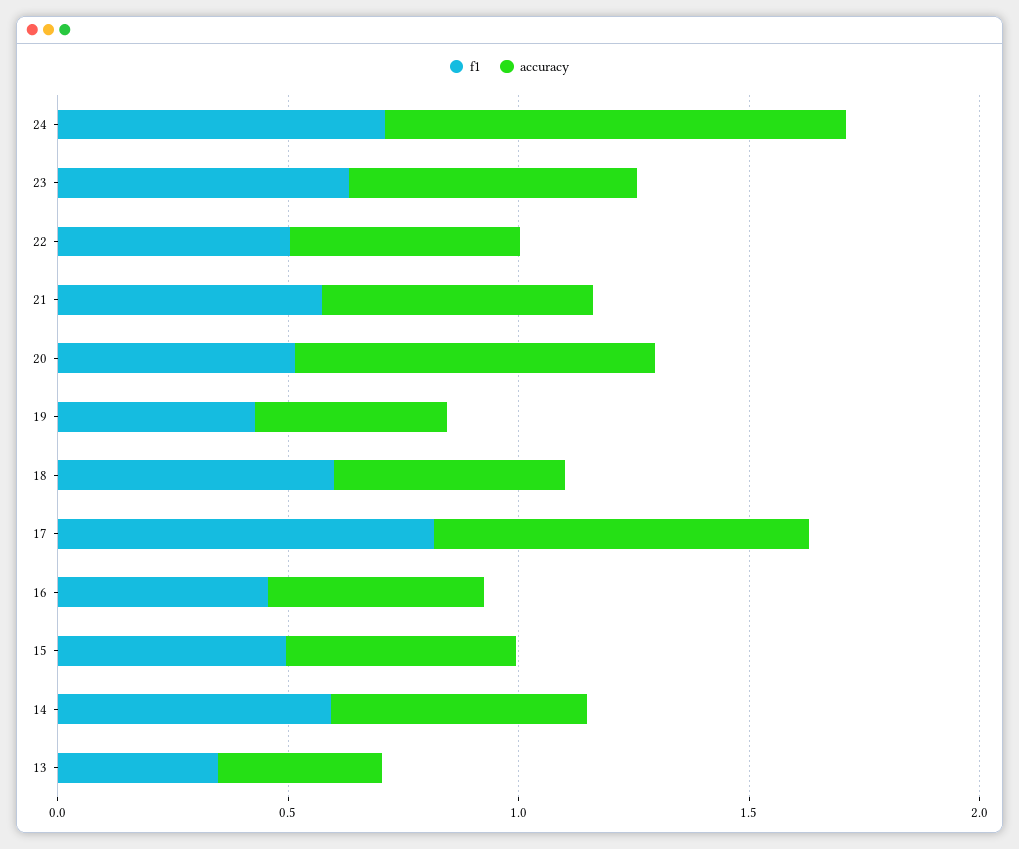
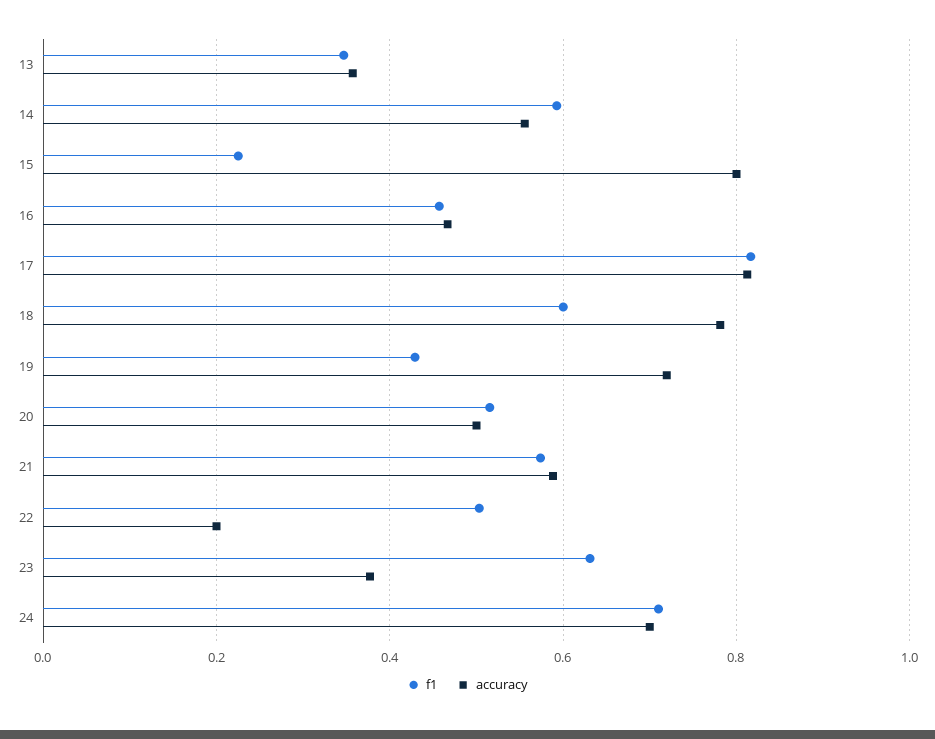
  {
    "f1": {
      "24": 0.7,
      "23": 0.64,
      "22": 0.5,
      "21": 0.58,
      "20": 0.52,
      "19": 0.42,
      "18": 0.6,
      "17": 0.82,
      "16": 0.46,
-     "15": 0.5,
+     "15": 0.22,
      "14": 0.6,
      "13": 0.34
    },
    "accuracy": {
-     "24": 1,
+     "24": 0.7,
-     "23": 0.6,
+     "23": 0.38,
-     "22": 0.5,
+     "22": 0.2,
      "21": 0.58,
-     "20": 0.8,
+     "20": 0.5,
-     "19": 0.4,
+     "19": 0.72,
-     "18": 0.5,
+     "18": 0.78,
      "17": 0.82,
      "16": 0.46,
-     "15": 0.5,
+     "15": 0.8,
      "14": 0.56,
      "13": 0.36
    }
  }

